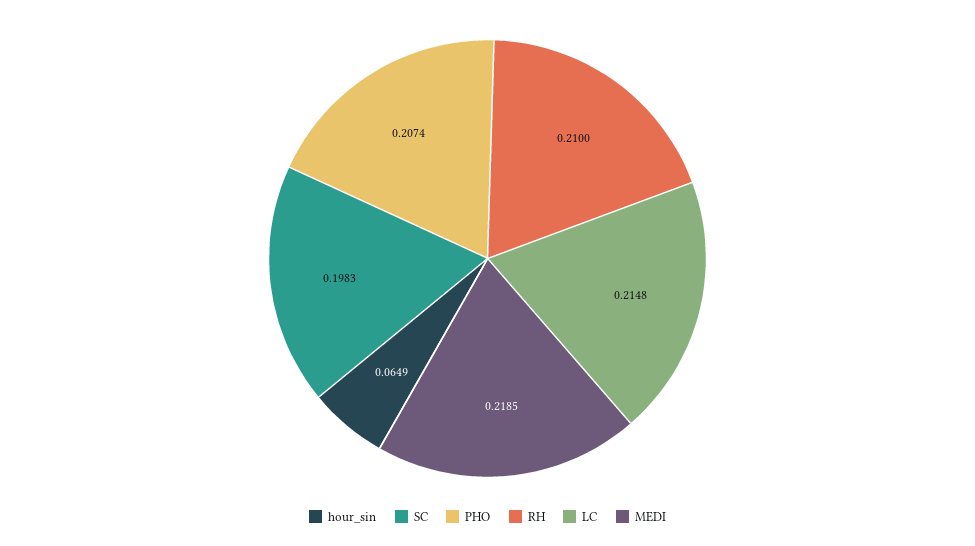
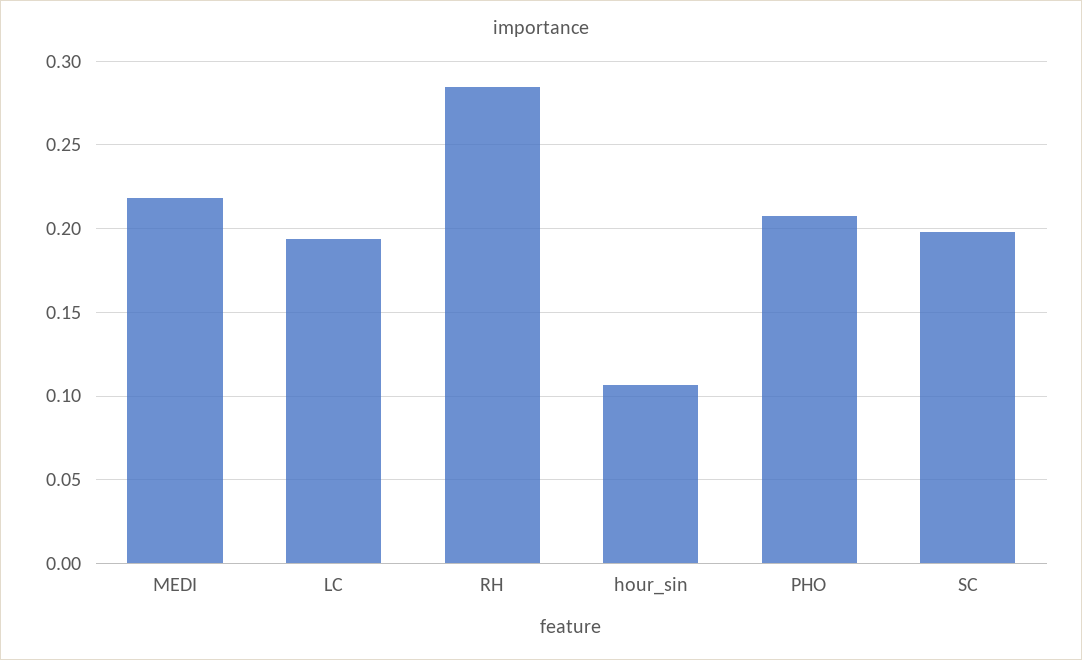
  {
-   "hour_sin": 0.0649,
+   "hour_sin": 0.105,
    "SC": 0.1983,
    "PHO": 0.2074,
-   "RH": 0.21,
+   "RH": 0.285,
-   "LC": 0.2148,
+   "LC": 0.195,
    "MEDI": 0.2185
  }

